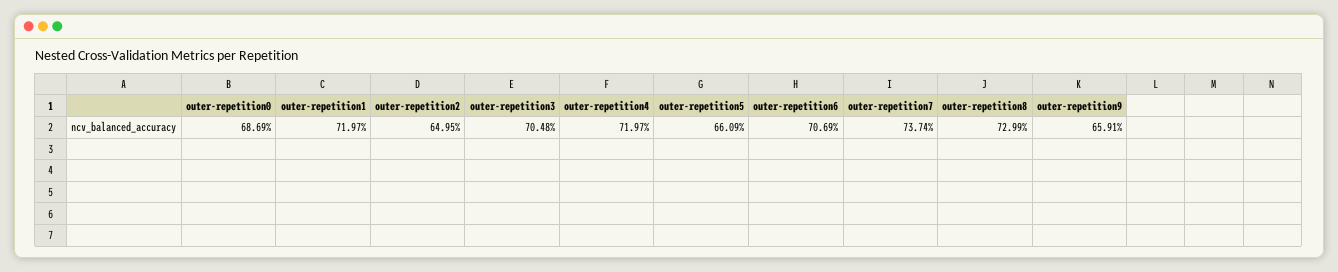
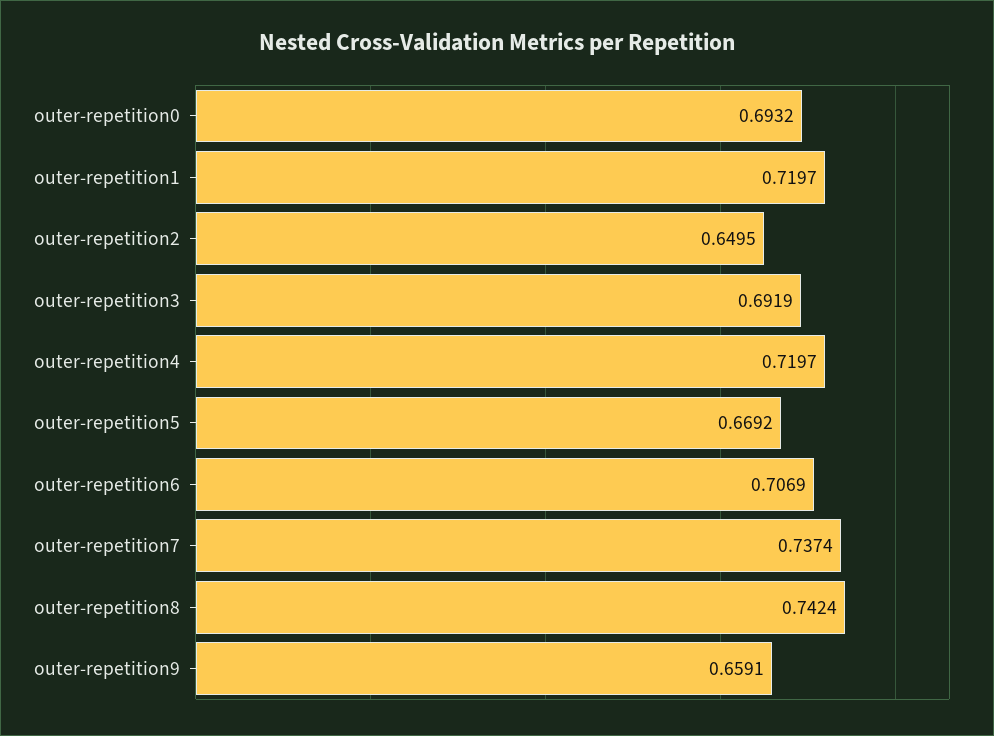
  {
-   "outer-repetition0": 0.6869,
+   "outer-repetition0": 0.6932,
    "outer-repetition1": 0.7197,
    "outer-repetition2": 0.6495,
-   "outer-repetition3": 0.7048,
+   "outer-repetition3": 0.6919,
    "outer-repetition4": 0.7197,
-   "outer-repetition5": 0.6609,
+   "outer-repetition5": 0.6692,
    "outer-repetition6": 0.7069,
    "outer-repetition7": 0.7374,
-   "outer-repetition8": 0.7299,
+   "outer-repetition8": 0.7424,
    "outer-repetition9": 0.6591
  }

